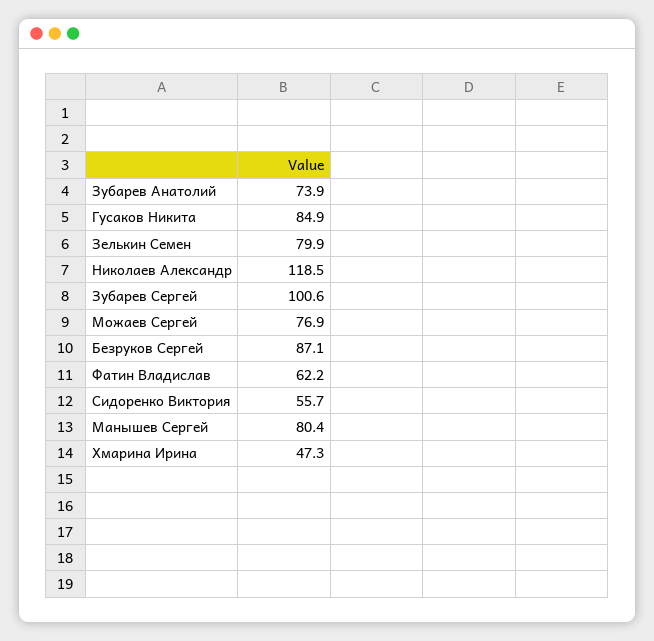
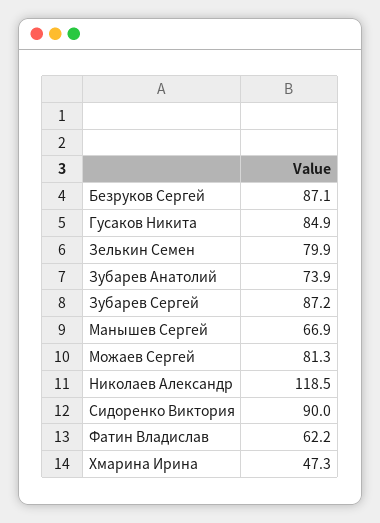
  {
    "Зубарев Анатолий": 73.9,
    "Гусаков Никита": 84.9,
    "Зелькин Семен": 79.9,
    "Николаев Александр": 118.5,
-   "Зубарев Сергей": 100.6,
+   "Зубарев Сергей": 87.2,
-   "Можаев Сергей": 76.9,
+   "Можаев Сергей": 81.3,
    "Безруков Сергей": 87.1,
    "Фатин Владислав": 62.2,
-   "Сидоренко Виктория": 55.7,
+   "Сидоренко Виктория": 90,
-   "Манышев Сергей": 80.4,
+   "Манышев Сергей": 66.9,
    "Хмарина Ирина": 47.3
  }

